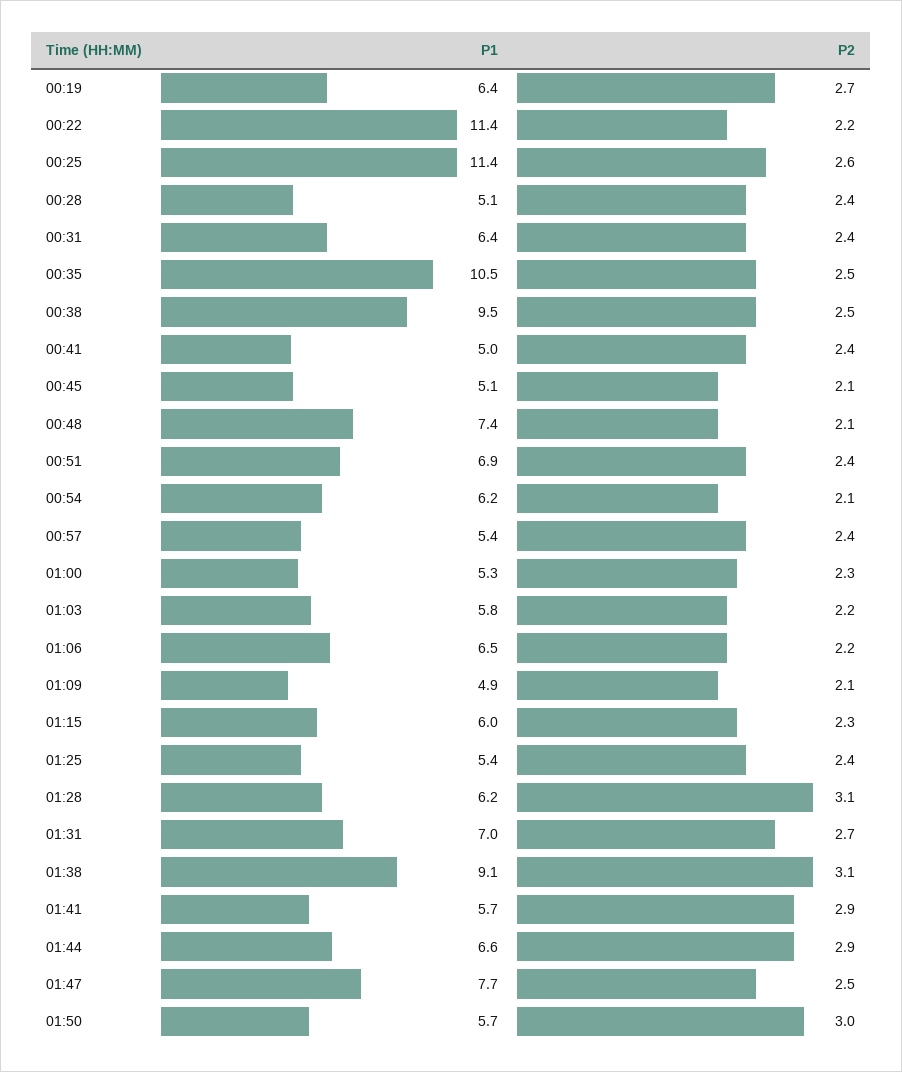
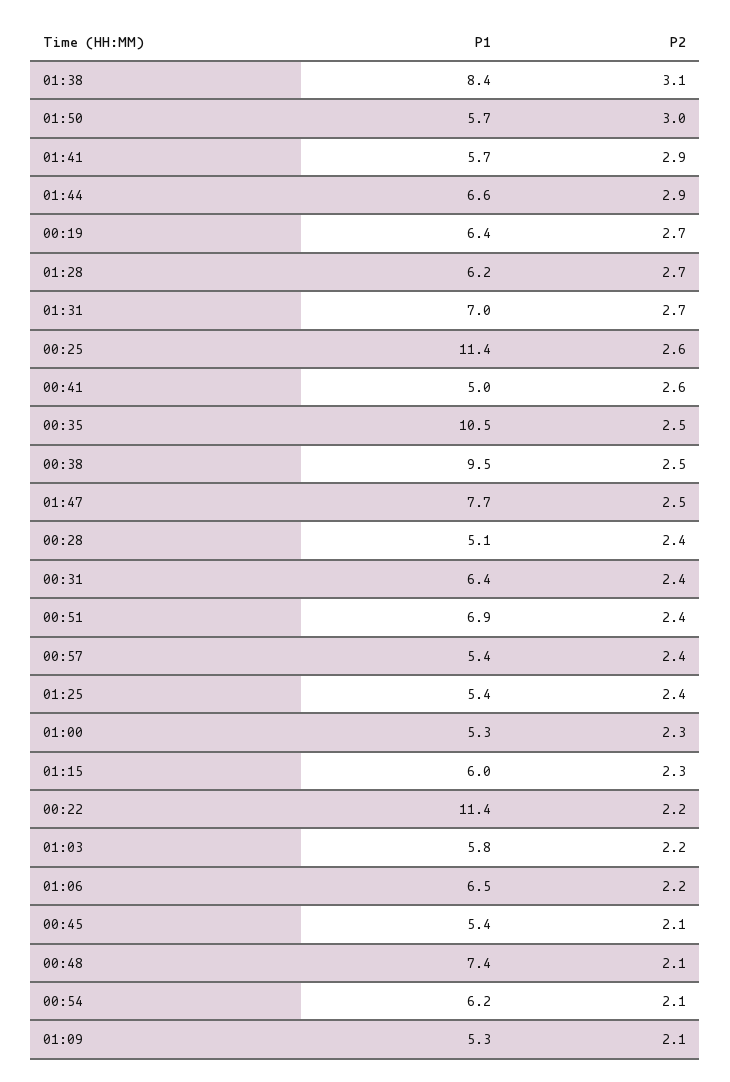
  {
    "P1": {
      "00:19": 6.4,
      "00:22": 11.4,
      "00:25": 11.4,
      "00:28": 5.1,
      "00:31": 6.4,
      "00:35": 10.5,
      "00:38": 9.5,
      "00:41": 5,
-     "00:45": 5.1,
+     "00:45": 5.4,
      "00:48": 7.4,
      "00:51": 6.9,
      "00:54": 6.2,
      "00:57": 5.4,
      "01:00": 5.3,
      "01:03": 5.8,
      "01:06": 6.5,
-     "01:09": 4.9,
+     "01:09": 5.3,
      "01:15": 6,
      "01:25": 5.4,
      "01:28": 6.2,
      "01:31": 7,
-     "01:38": 9.1,
+     "01:38": 8.4,
      "01:41": 5.7,
      "01:44": 6.6,
      "01:47": 7.7,
      "01:50": 5.7
    },
    "P2": {
      "00:19": 2.7,
      "00:22": 2.2,
      "00:25": 2.6,
      "00:28": 2.4,
      "00:31": 2.4,
      "00:35": 2.5,
      "00:38": 2.5,
-     "00:41": 2.4,
+     "00:41": 2.6,
      "00:45": 2.1,
      "00:48": 2.1,
      "00:51": 2.4,
      "00:54": 2.1,
      "00:57": 2.4,
      "01:00": 2.3,
      "01:03": 2.2,
      "01:06": 2.2,
      "01:09": 2.1,
      "01:15": 2.3,
      "01:25": 2.4,
-     "01:28": 3.1,
+     "01:28": 2.7,
      "01:31": 2.7,
      "01:38": 3.1,
      "01:41": 2.9,
      "01:44": 2.9,
      "01:47": 2.5,
      "01:50": 3
    }
  }

